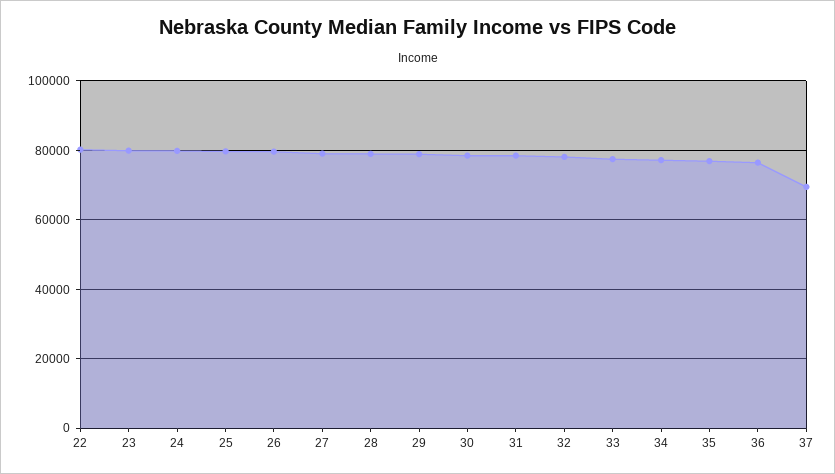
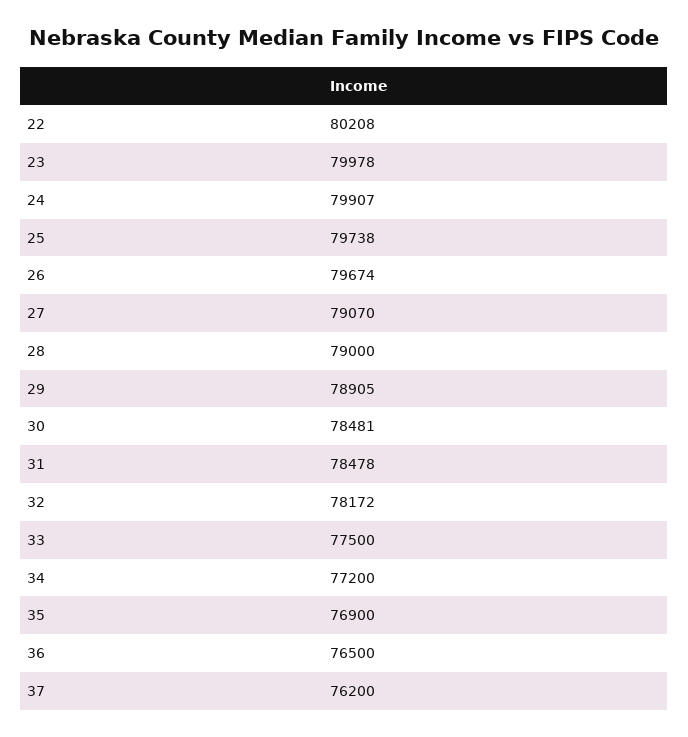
  {
    "22": 80208,
    "23": 79978,
    "24": 79907,
    "25": 79738,
    "26": 79674,
    "27": 79070,
    "28": 79000,
    "29": 78905,
    "30": 78481,
    "31": 78478,
    "32": 78172,
    "33": 77500,
    "34": 77200,
    "35": 76900,
    "36": 76500,
-   "37": 70000
+   "37": 76200
  }

